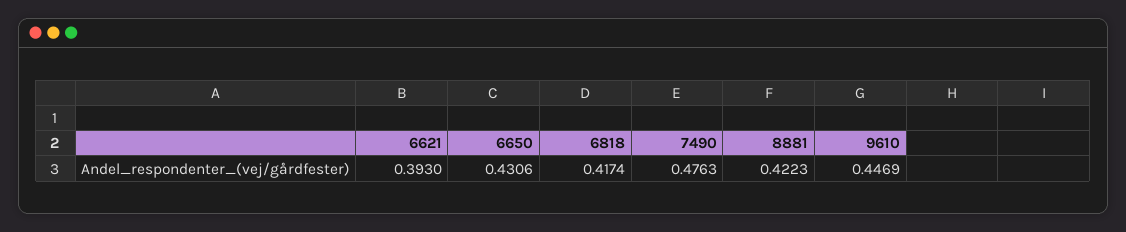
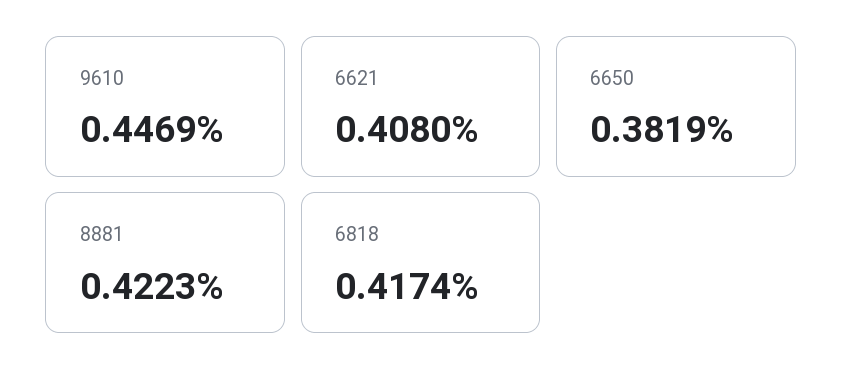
  {
-   "6621": 0.393,
+   "6621": 0.408,
-   "6650": 0.4306,
+   "6650": 0.3819,
    "6818": 0.4174,
-   "7490": 0.4763,
    "8881": 0.4223,
    "9610": 0.4469
  }

